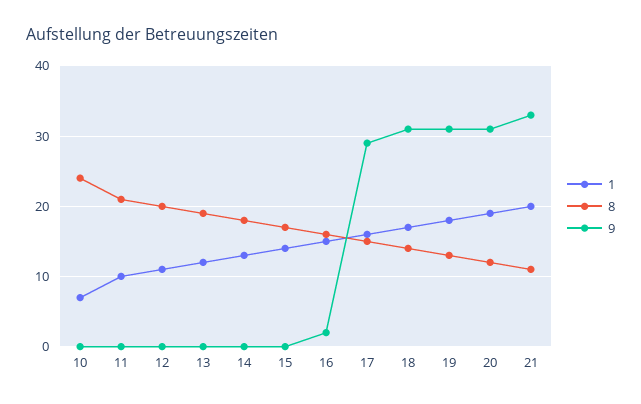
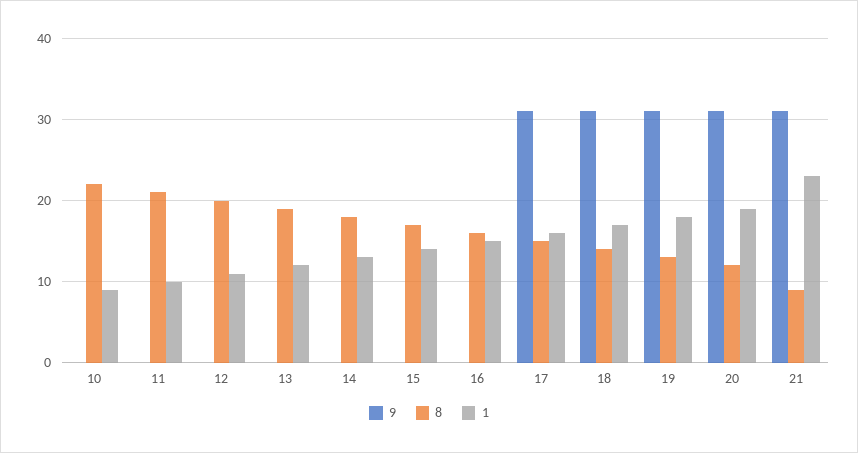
  {
    "1": {
-     "10": 7,
+     "10": 9,
      "11": 10,
      "12": 11,
      "13": 12,
      "14": 13,
      "15": 14,
      "16": 15,
      "17": 16,
      "18": 17,
      "19": 18,
      "20": 19,
-     "21": 20
+     "21": 23
    },
    "8": {
-     "10": 24,
+     "10": 22,
      "11": 21,
      "12": 20,
      "13": 19,
      "14": 18,
      "15": 17,
      "16": 16,
      "17": 15,
      "18": 14,
      "19": 13,
      "20": 12,
-     "21": 11
+     "21": 9
    },
    "9": {
      "10": 0,
      "11": 0,
      "12": 0,
      "13": 0,
      "14": 0,
      "15": 0,
-     "16": 2,
+     "16": 0,
-     "17": 29,
+     "17": 31,
      "18": 31,
      "19": 31,
      "20": 31,
-     "21": 33
+     "21": 31
    }
  }

